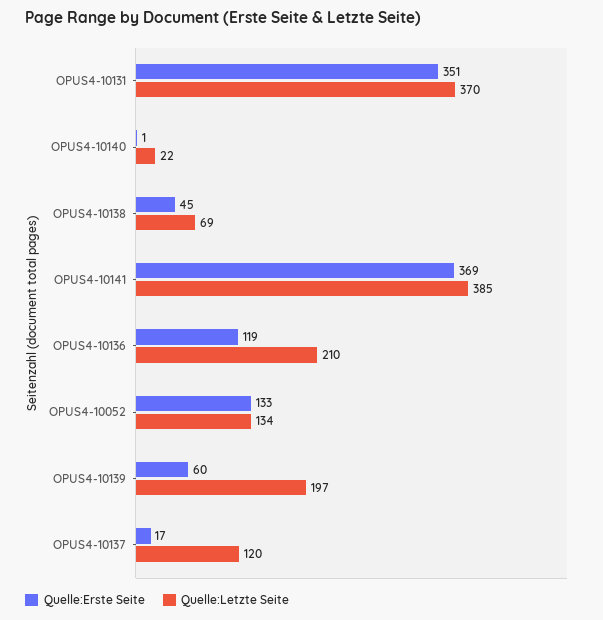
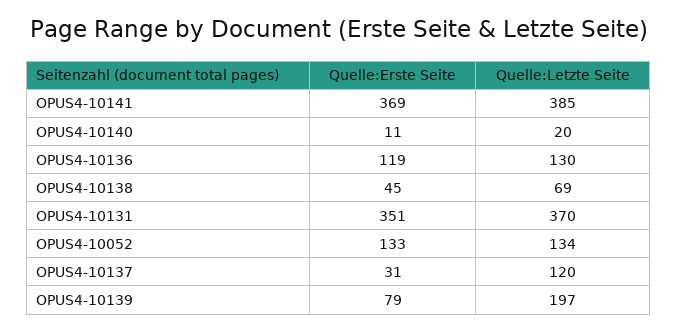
  {
    "Quelle:Erste Seite": {
      "OPUS4-10131": 351,
-     "OPUS4-10140": 1,
+     "OPUS4-10140": 11,
      "OPUS4-10138": 45,
      "OPUS4-10141": 369,
      "OPUS4-10136": 119,
      "OPUS4-10052": 133,
-     "OPUS4-10139": 60,
+     "OPUS4-10139": 79,
-     "OPUS4-10137": 17
+     "OPUS4-10137": 31
    },
    "Quelle:Letzte Seite": {
      "OPUS4-10131": 370,
-     "OPUS4-10140": 22,
+     "OPUS4-10140": 20,
      "OPUS4-10138": 69,
      "OPUS4-10141": 385,
-     "OPUS4-10136": 210,
+     "OPUS4-10136": 130,
      "OPUS4-10052": 134,
      "OPUS4-10139": 197,
      "OPUS4-10137": 120
    }
  }

